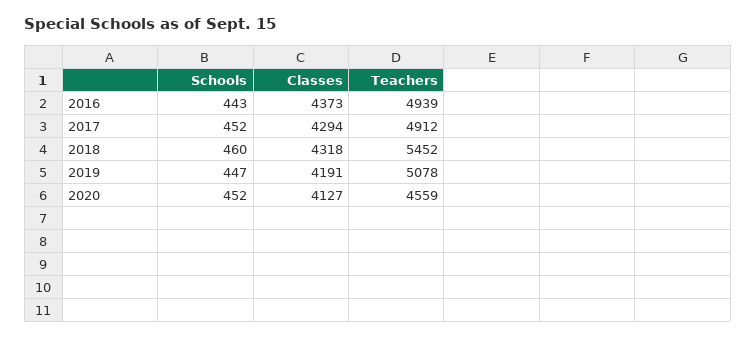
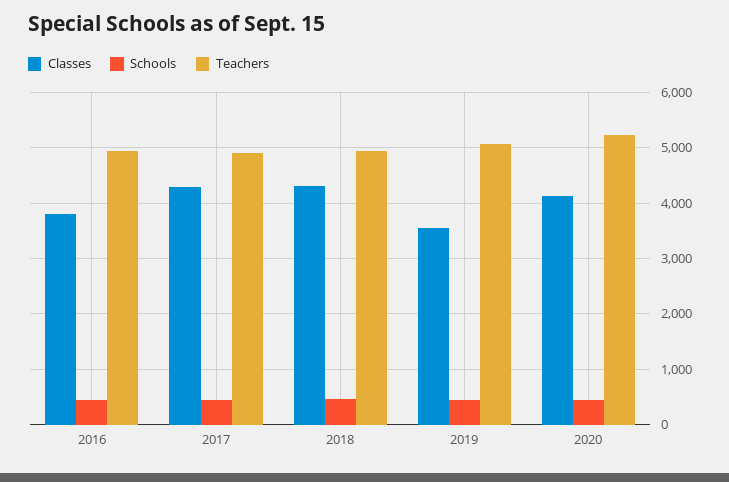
  {
    "Schools": {
      "2016": 443,
      "2017": 452,
      "2018": 460,
      "2019": 447,
      "2020": 452
    },
    "Classes": {
-     "2016": 4373,
+     "2016": 3800,
      "2017": 4294,
      "2018": 4318,
-     "2019": 4191,
+     "2019": 3600,
      "2020": 4127
    },
    "Teachers": {
      "2016": 4939,
      "2017": 4912,
-     "2018": 5452,
+     "2018": 5000,
      "2019": 5078,
-     "2020": 4559
+     "2020": 5200
    }
  }

